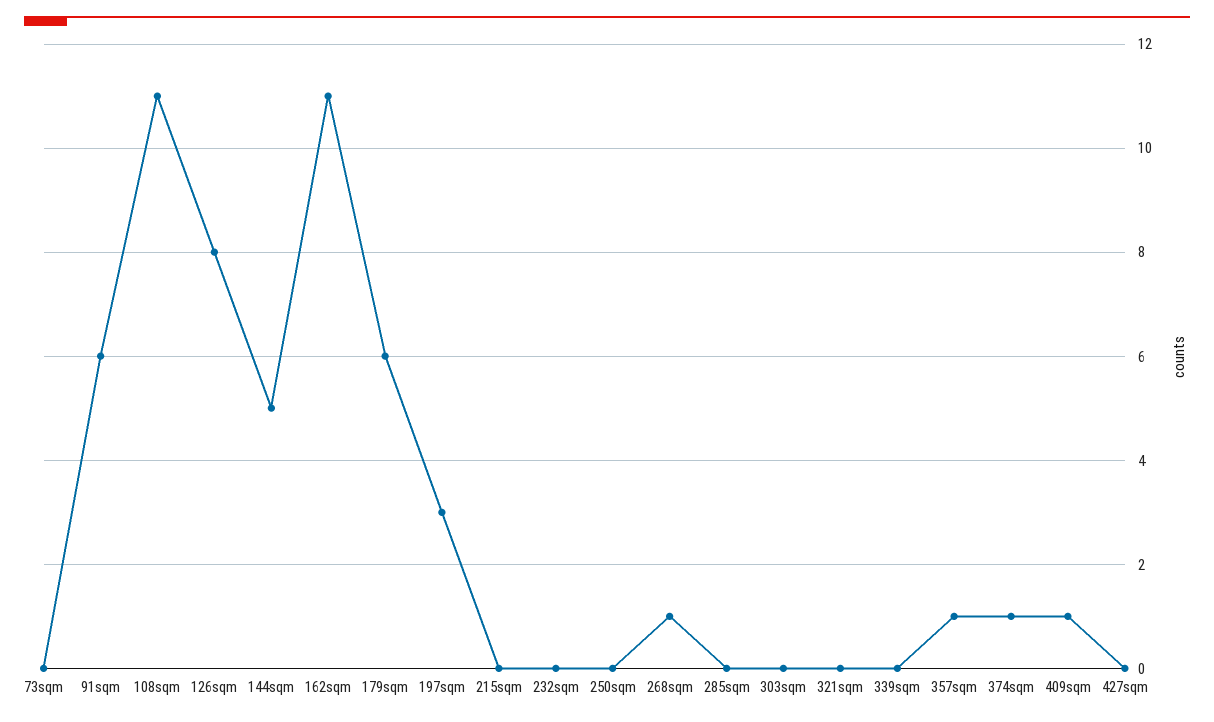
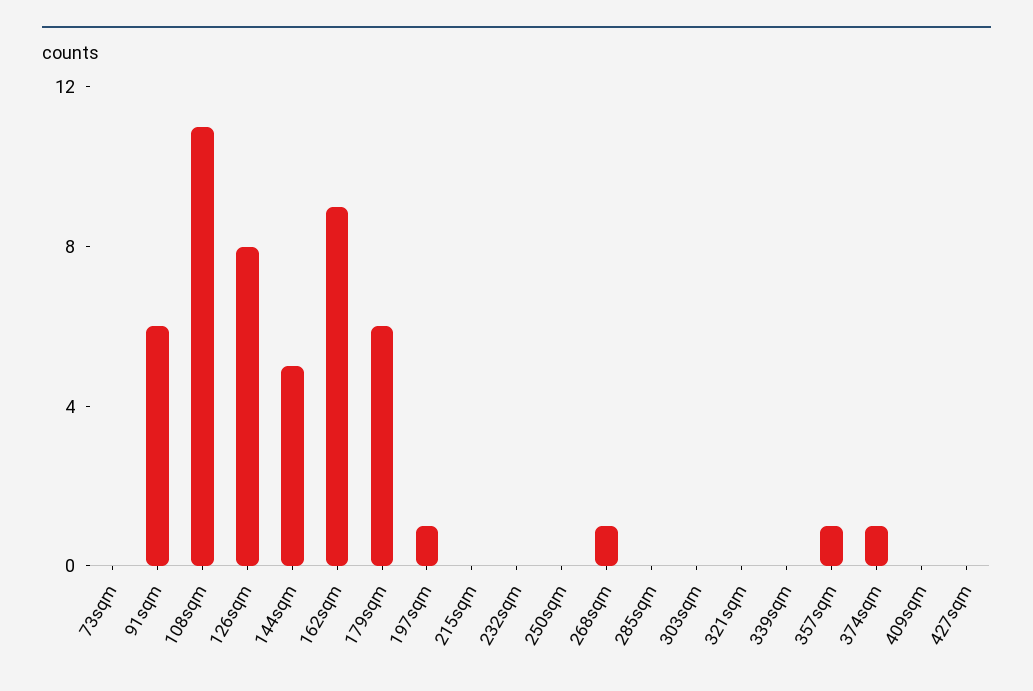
  {
    "73sqm": 0,
    "91sqm": 6,
    "108sqm": 11,
    "126sqm": 8,
    "144sqm": 5,
-   "162sqm": 11,
+   "162sqm": 9,
    "179sqm": 6,
-   "197sqm": 3,
+   "197sqm": 1,
    "215sqm": 0,
    "232sqm": 0,
    "250sqm": 0,
    "268sqm": 1,
    "285sqm": 0,
    "303sqm": 0,
    "321sqm": 0,
    "339sqm": 0,
    "357sqm": 1,
    "374sqm": 1,
-   "409sqm": 1,
+   "409sqm": 0,
    "427sqm": 0
  }

